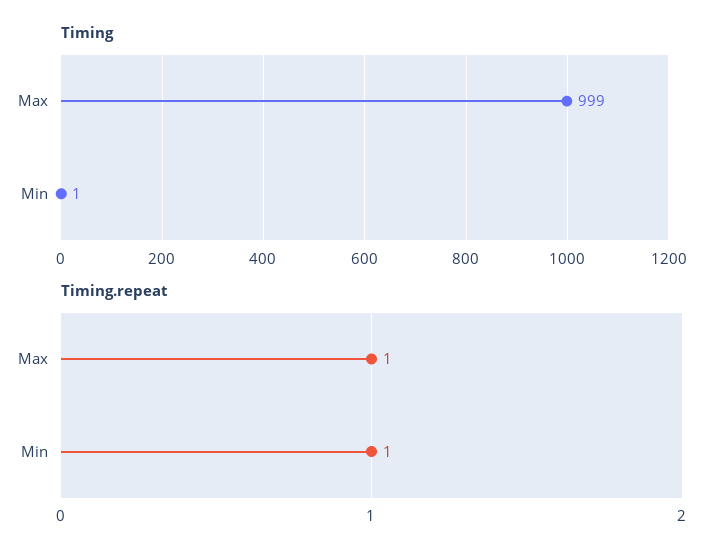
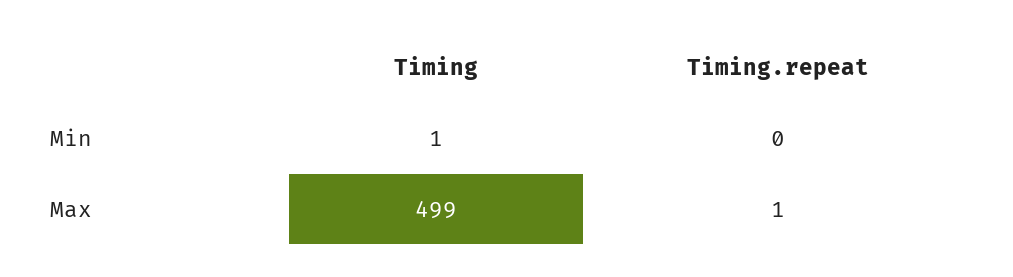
  {
    "Timing": {
-     "Max": 999,
+     "Max": 499,
      "Min": 1
    },
    "Timing.repeat": {
      "Max": 1,
-     "Min": 1
+     "Min": 0
    }
  }

